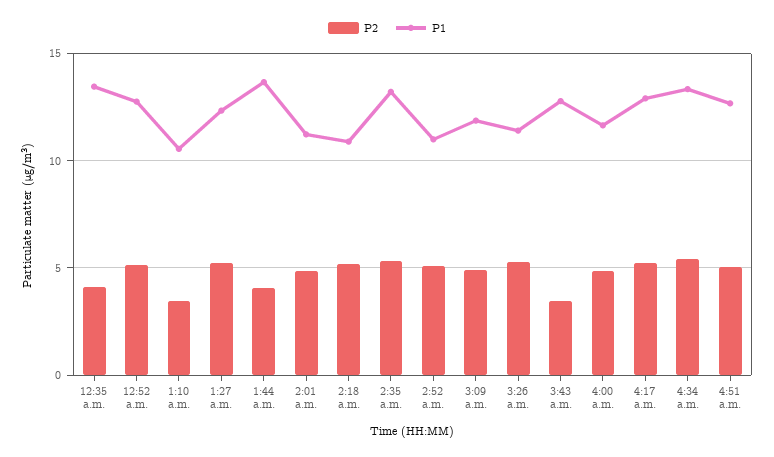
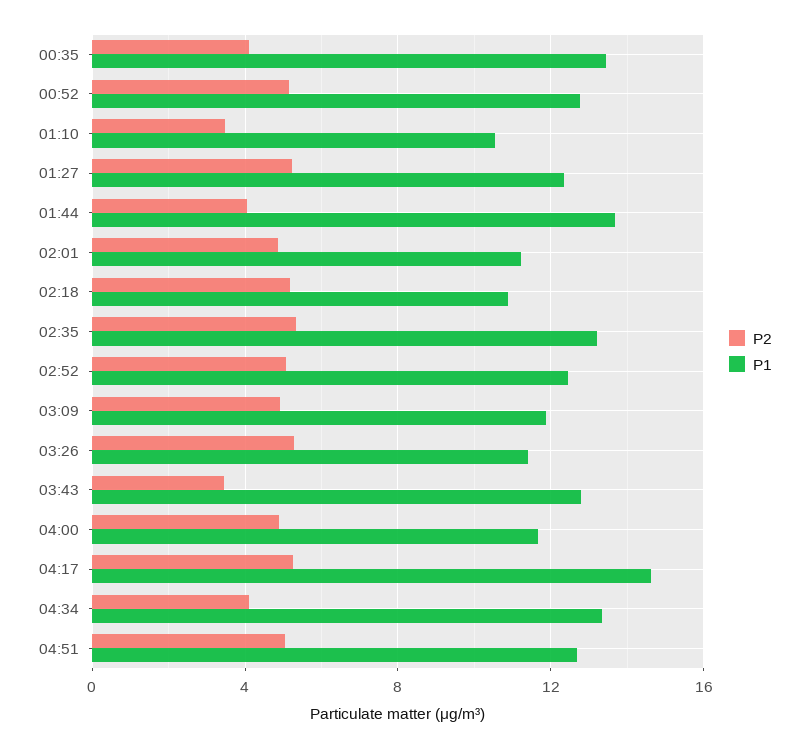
  {
    "P2": {
      "12:35 a.m.": 4,
      "12:52 a.m.": 5,
      "1:10 a.m.": 3.5,
      "1:27 a.m.": 5,
      "1:44 a.m.": 4,
      "2:01 a.m.": 5,
      "2:18 a.m.": 5,
      "2:35 a.m.": 5.5,
      "2:52 a.m.": 5,
      "3:09 a.m.": 5,
      "3:26 a.m.": 5.5,
      "3:43 a.m.": 3.5,
      "4:00 a.m.": 5,
      "4:17 a.m.": 5.5,
-     "4:34 a.m.": 5.5,
+     "4:34 a.m.": 4,
      "4:51 a.m.": 5
    },
    "P1": {
      "12:35 a.m.": 13.5,
      "12:52 a.m.": 13,
      "1:10 a.m.": 10.5,
      "1:27 a.m.": 12.5,
      "1:44 a.m.": 13.5,
      "2:01 a.m.": 11,
      "2:18 a.m.": 11,
      "2:35 a.m.": 13,
-     "2:52 a.m.": 11,
+     "2:52 a.m.": 12.5,
      "3:09 a.m.": 12,
      "3:26 a.m.": 11.5,
      "3:43 a.m.": 13,
      "4:00 a.m.": 11.5,
-     "4:17 a.m.": 13,
+     "4:17 a.m.": 14.5,
      "4:34 a.m.": 13.5,
      "4:51 a.m.": 12.5
    }
  }

